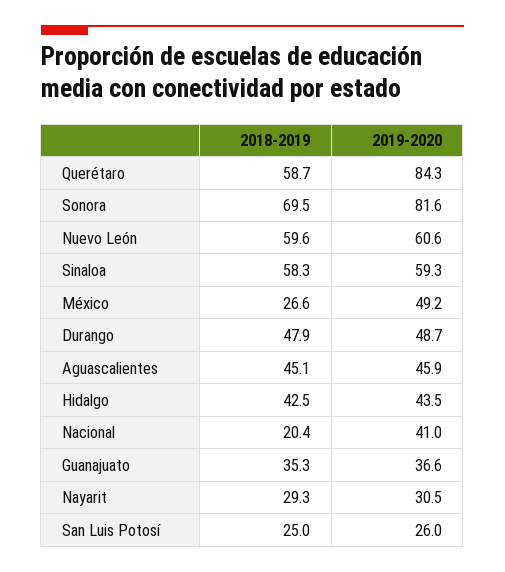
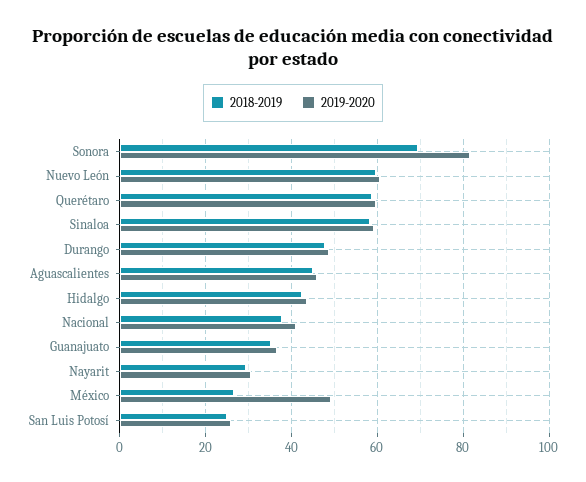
  {
    "2018-2019": {
      "Querétaro": 58.7,
      "Sonora": 69.5,
      "Nuevo León": 59.6,
      "Sinaloa": 58.3,
      "México": 26.6,
      "Durango": 47.9,
      "Aguascalientes": 45.1,
      "Hidalgo": 42.5,
-     "Nacional": 20.4,
+     "Nacional": 38,
      "Guanajuato": 35.3,
      "Nayarit": 29.3,
      "San Luis Potosí": 25
    },
    "2019-2020": {
-     "Querétaro": 84.3,
+     "Querétaro": 60,
      "Sonora": 81.6,
      "Nuevo León": 60.6,
      "Sinaloa": 59.3,
      "México": 49.2,
      "Durango": 48.7,
      "Aguascalientes": 45.9,
      "Hidalgo": 43.5,
      "Nacional": 41,
      "Guanajuato": 36.6,
      "Nayarit": 30.5,
      "San Luis Potosí": 26
    }
  }

